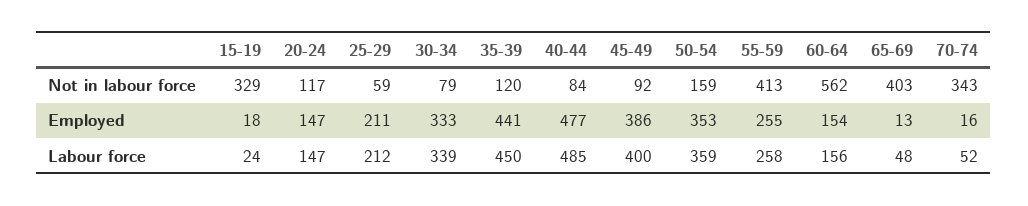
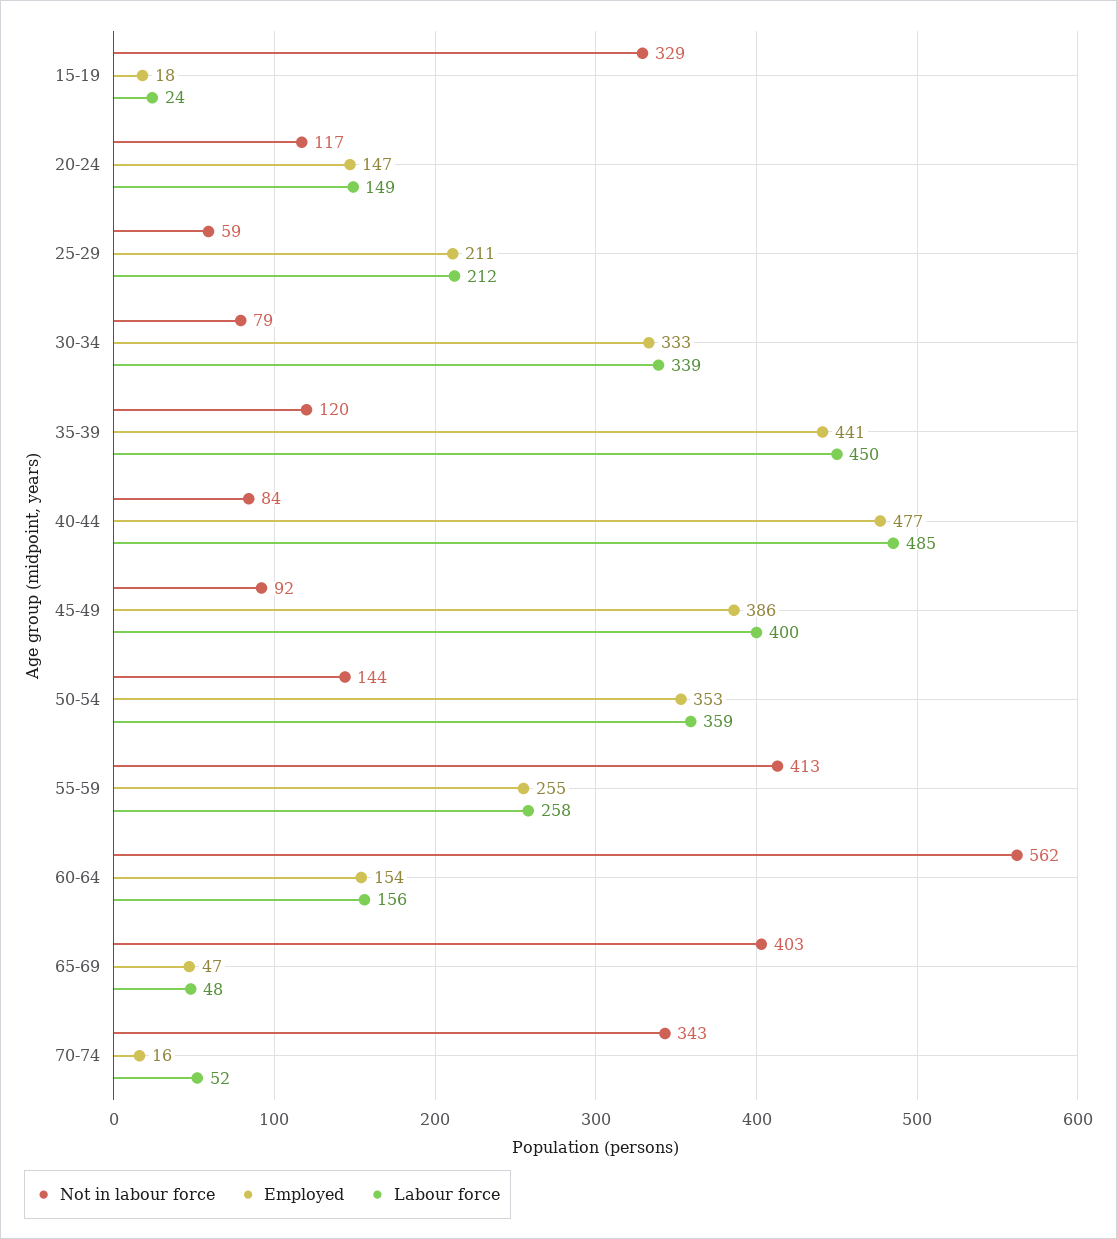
  {
    "Not in labour force": {
      "15-19": 329,
      "20-24": 117,
      "25-29": 59,
      "30-34": 79,
      "35-39": 120,
      "40-44": 84,
      "45-49": 92,
-     "50-54": 159,
+     "50-54": 144,
      "55-59": 413,
      "60-64": 562,
      "65-69": 403,
      "70-74": 343
    },
    "Employed": {
      "15-19": 18,
      "20-24": 147,
      "25-29": 211,
      "30-34": 333,
      "35-39": 441,
      "40-44": 477,
      "45-49": 386,
      "50-54": 353,
      "55-59": 255,
      "60-64": 154,
-     "65-69": 13,
+     "65-69": 47,
      "70-74": 16
    },
    "Labour force": {
      "15-19": 24,
-     "20-24": 147,
+     "20-24": 149,
      "25-29": 212,
      "30-34": 339,
      "35-39": 450,
      "40-44": 485,
      "45-49": 400,
      "50-54": 359,
      "55-59": 258,
      "60-64": 156,
      "65-69": 48,
      "70-74": 52
    }
  }

